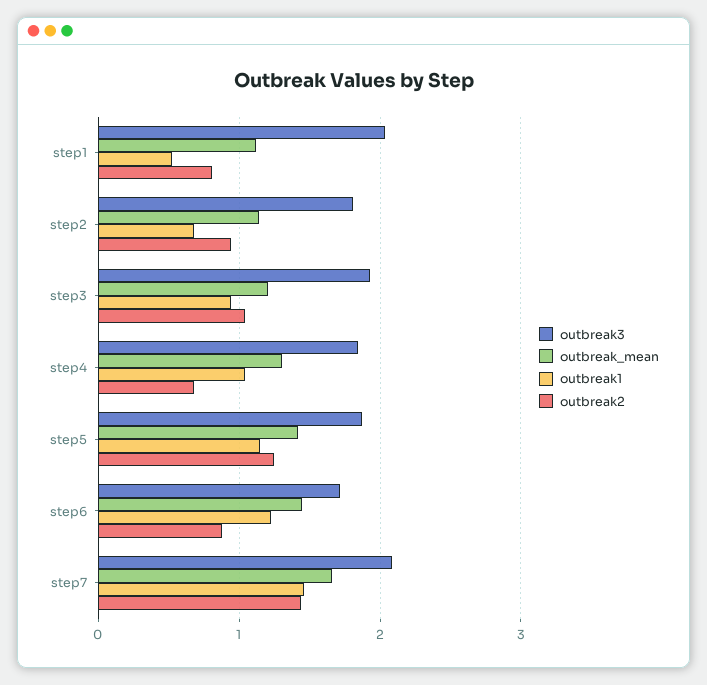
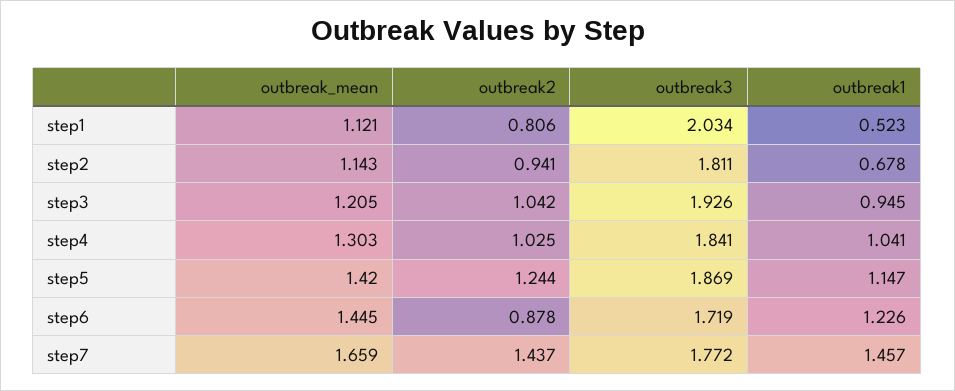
  {
    "outbreak3": {
      "step1": 2.034,
      "step2": 1.811,
      "step3": 1.926,
      "step4": 1.841,
      "step5": 1.869,
      "step6": 1.719,
-     "step7": 2.1
+     "step7": 1.772
    },
    "outbreak_mean": {
      "step1": 1.121,
      "step2": 1.143,
      "step3": 1.205,
      "step4": 1.303,
      "step5": 1.42,
      "step6": 1.445,
      "step7": 1.659
    },
    "outbreak1": {
      "step1": 0.523,
      "step2": 0.678,
      "step3": 0.945,
      "step4": 1.041,
      "step5": 1.147,
      "step6": 1.226,
      "step7": 1.457
    },
    "outbreak2": {
      "step1": 0.806,
      "step2": 0.941,
      "step3": 1.042,
-     "step4": 0.7,
+     "step4": 1.025,
      "step5": 1.244,
      "step6": 0.878,
      "step7": 1.437
    }
  }

